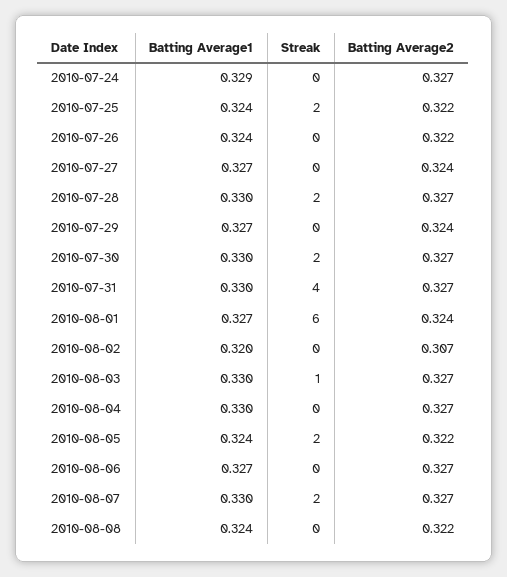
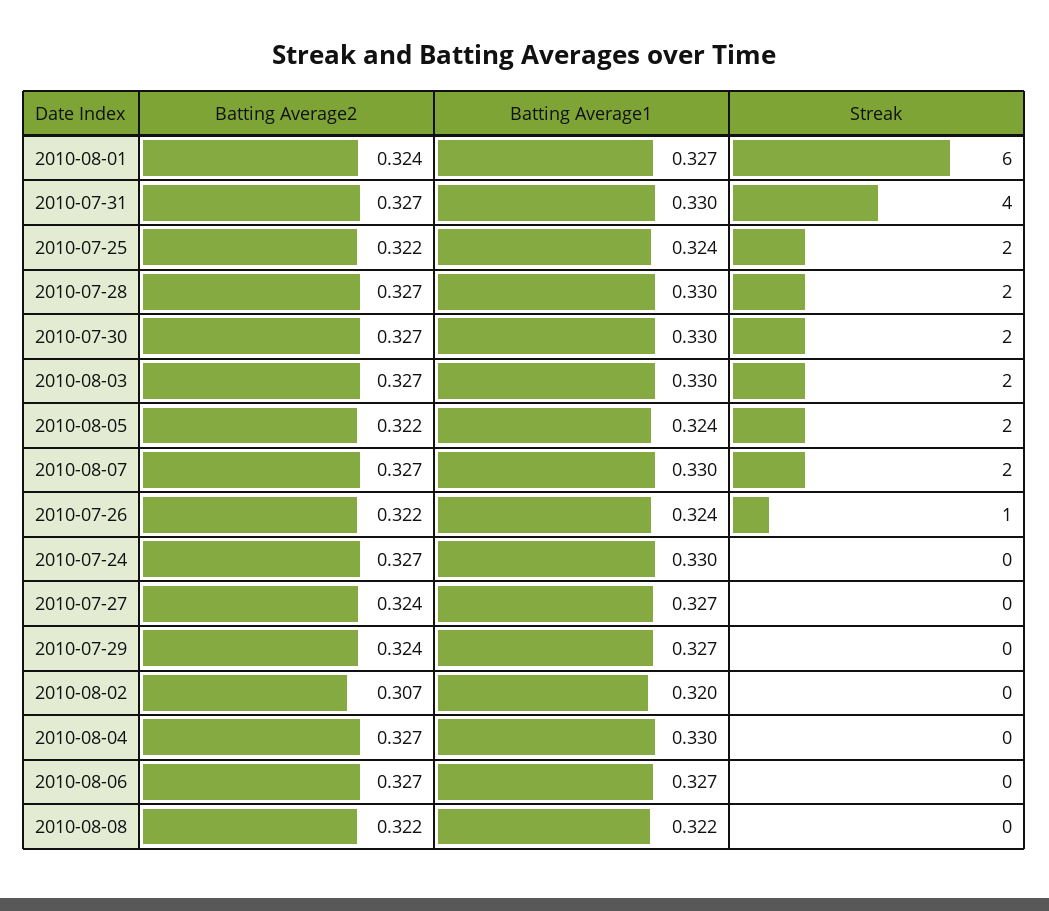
  {
    "Batting Average1": {
-     "2010-07-24": 0.329,
+     "2010-07-24": 0.33,
      "2010-07-25": 0.324,
      "2010-07-26": 0.324,
      "2010-07-27": 0.327,
      "2010-07-28": 0.33,
      "2010-07-29": 0.327,
      "2010-07-30": 0.33,
      "2010-07-31": 0.33,
      "2010-08-01": 0.327,
      "2010-08-02": 0.32,
      "2010-08-03": 0.33,
      "2010-08-04": 0.33,
      "2010-08-05": 0.324,
      "2010-08-06": 0.327,
      "2010-08-07": 0.33,
-     "2010-08-08": 0.324
+     "2010-08-08": 0.322
    },
    "Streak": {
      "2010-07-24": 0,
      "2010-07-25": 2,
-     "2010-07-26": 0,
+     "2010-07-26": 1,
      "2010-07-27": 0,
      "2010-07-28": 2,
      "2010-07-29": 0,
      "2010-07-30": 2,
      "2010-07-31": 4,
      "2010-08-01": 6,
      "2010-08-02": 0,
-     "2010-08-03": 1,
+     "2010-08-03": 2,
      "2010-08-04": 0,
      "2010-08-05": 2,
      "2010-08-06": 0,
      "2010-08-07": 2,
      "2010-08-08": 0
    },
    "Batting Average2": {
      "2010-07-24": 0.327,
      "2010-07-25": 0.322,
      "2010-07-26": 0.322,
      "2010-07-27": 0.324,
      "2010-07-28": 0.327,
      "2010-07-29": 0.324,
      "2010-07-30": 0.327,
      "2010-07-31": 0.327,
      "2010-08-01": 0.324,
      "2010-08-02": 0.307,
      "2010-08-03": 0.327,
      "2010-08-04": 0.327,
      "2010-08-05": 0.322,
      "2010-08-06": 0.327,
      "2010-08-07": 0.327,
      "2010-08-08": 0.322
    }
  }

